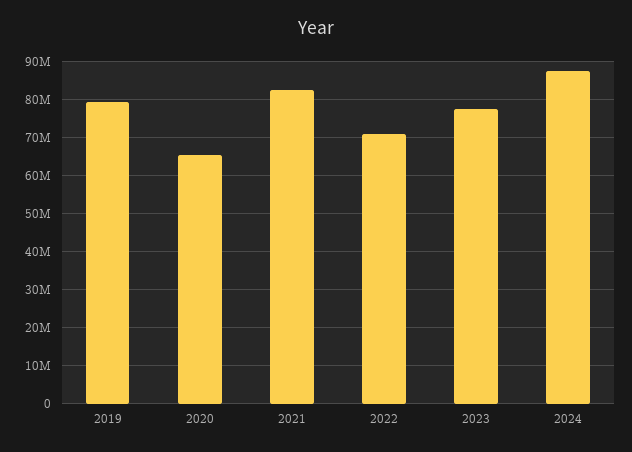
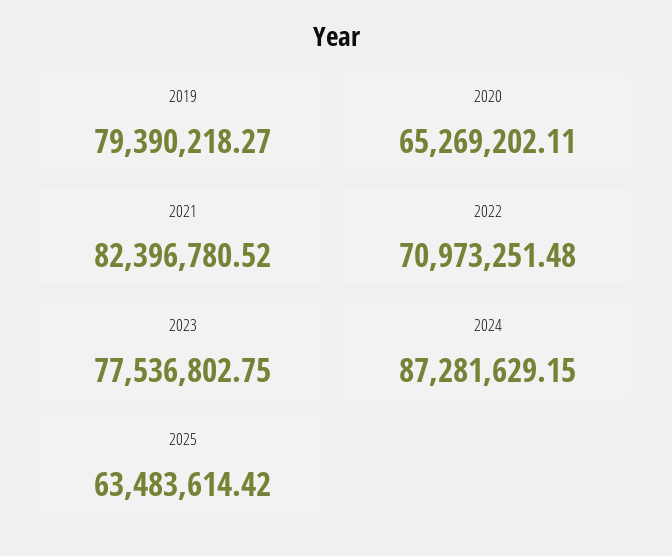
  {
    "2019": 79390218.27,
    "2020": 65269202.11,
    "2021": 82396780.52,
    "2022": 70973251.48,
    "2023": 77536802.75,
-   "2024": 87281629.15
+   "2024": 87281629.15,
+   "2025": 63483614.42
  }

